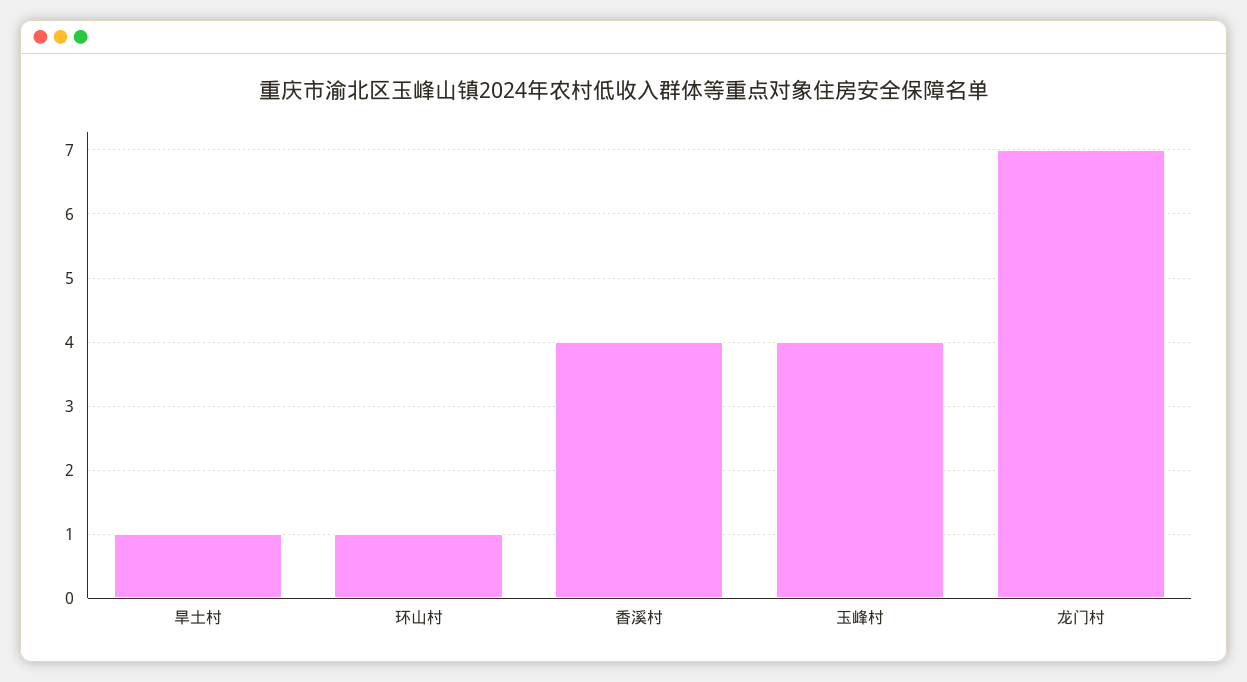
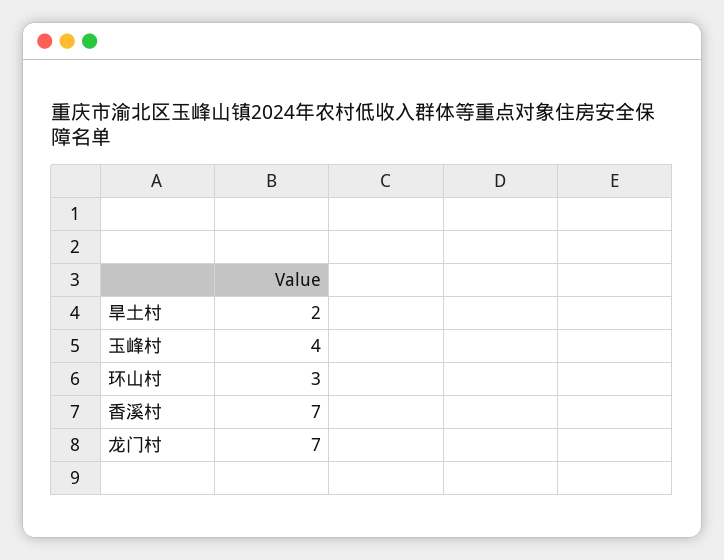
  {
-   "旱土村": 1,
+   "旱土村": 2,
-   "环山村": 1,
+   "环山村": 3,
-   "香溪村": 4,
+   "香溪村": 7,
    "玉峰村": 4,
    "龙门村": 7
  }

